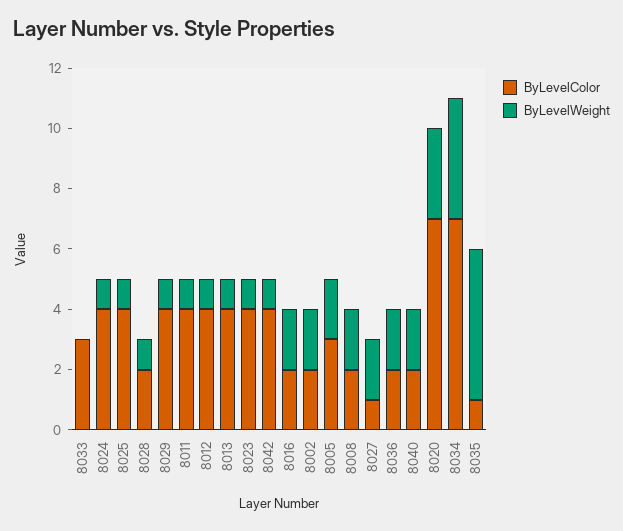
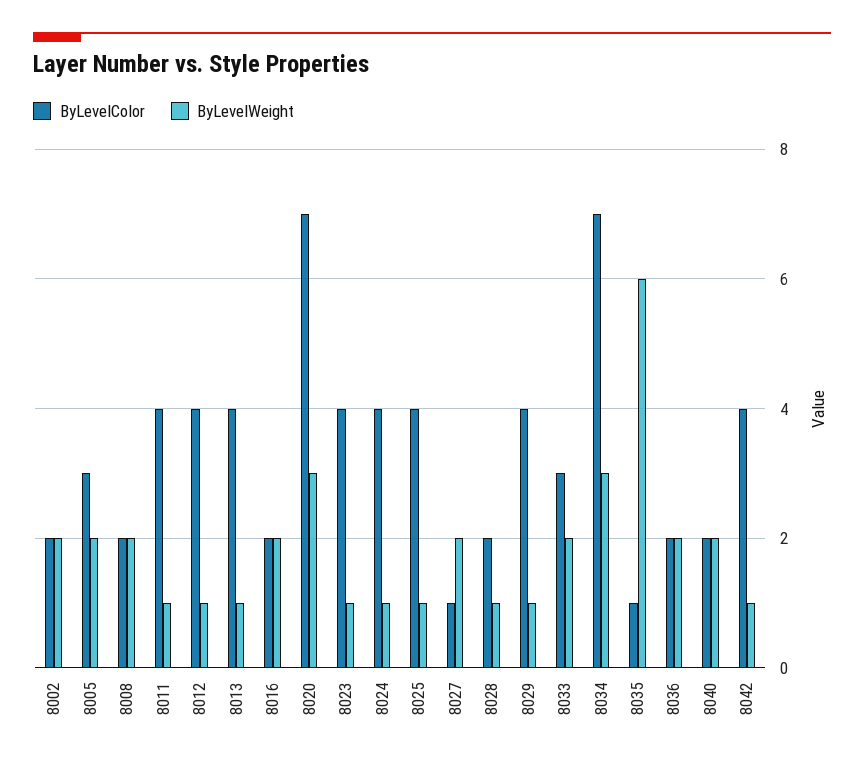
  {
    "ByLevelColor": {
      "8033": 3,
      "8024": 4,
      "8025": 4,
      "8028": 2,
      "8029": 4,
      "8011": 4,
      "8012": 4,
      "8013": 4,
      "8023": 4,
      "8042": 4,
      "8016": 2,
      "8002": 2,
      "8005": 3,
      "8008": 2,
      "8027": 1,
      "8036": 2,
      "8040": 2,
      "8020": 7,
      "8034": 7,
      "8035": 1
    },
    "ByLevelWeight": {
-     "8033": 0,
+     "8033": 2,
      "8024": 1,
      "8025": 1,
      "8028": 1,
      "8029": 1,
      "8011": 1,
      "8012": 1,
      "8013": 1,
      "8023": 1,
      "8042": 1,
      "8016": 2,
      "8002": 2,
      "8005": 2,
      "8008": 2,
      "8027": 2,
      "8036": 2,
      "8040": 2,
      "8020": 3,
-     "8034": 4,
+     "8034": 3,
-     "8035": 5
+     "8035": 6
    }
  }

